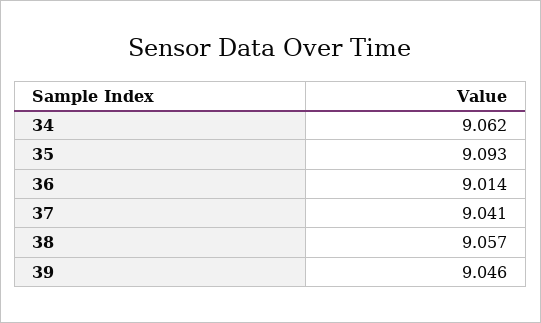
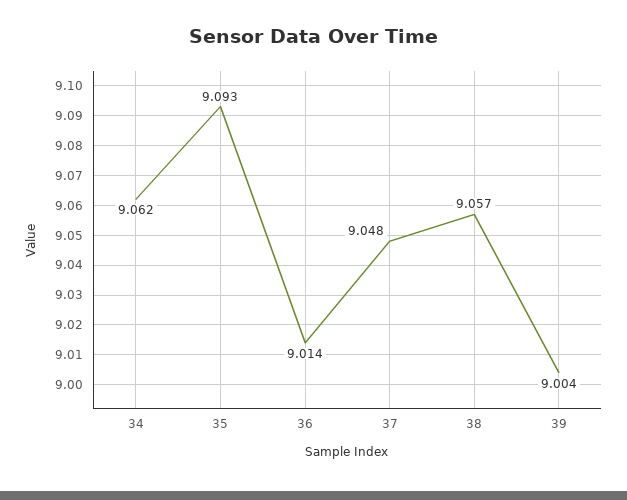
  {
    "34": 9.062,
    "35": 9.093,
    "36": 9.014,
-   "37": 9.041,
+   "37": 9.048,
    "38": 9.057,
-   "39": 9.046
+   "39": 9.004
  }

